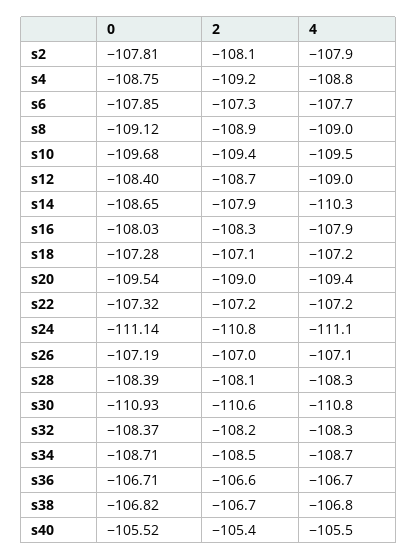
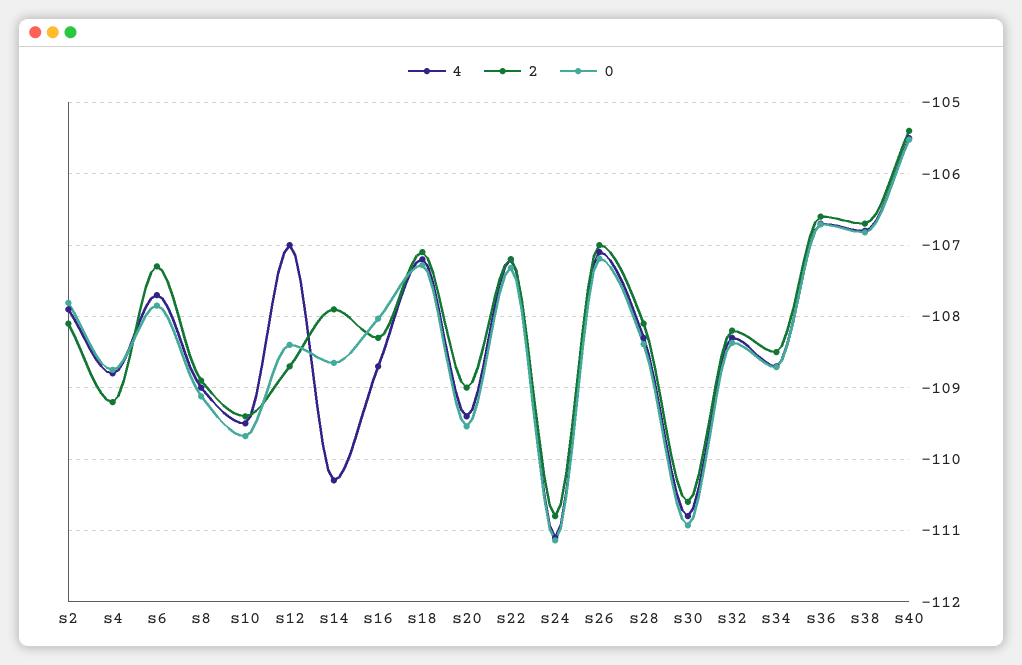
  {
    "0": {
      "s2": -107.81,
      "s4": -108.75,
      "s6": -107.85,
      "s8": -109.12,
      "s10": -109.68,
      "s12": -108.4,
      "s14": -108.65,
      "s16": -108.03,
      "s18": -107.28,
      "s20": -109.54,
      "s22": -107.32,
      "s24": -111.14,
      "s26": -107.19,
      "s28": -108.39,
      "s30": -110.93,
      "s32": -108.37,
      "s34": -108.71,
      "s36": -106.71,
      "s38": -106.82,
      "s40": -105.52
    },
    "2": {
      "s2": -108.1,
      "s4": -109.2,
      "s6": -107.3,
      "s8": -108.9,
      "s10": -109.4,
      "s12": -108.7,
      "s14": -107.9,
      "s16": -108.3,
      "s18": -107.1,
      "s20": -109,
      "s22": -107.2,
      "s24": -110.8,
      "s26": -107,
      "s28": -108.1,
      "s30": -110.6,
      "s32": -108.2,
      "s34": -108.5,
      "s36": -106.6,
      "s38": -106.7,
      "s40": -105.4
    },
    "4": {
      "s2": -107.9,
      "s4": -108.8,
      "s6": -107.7,
      "s8": -109,
      "s10": -109.5,
-     "s12": -109,
+     "s12": -107,
      "s14": -110.3,
-     "s16": -107.9,
+     "s16": -108.7,
      "s18": -107.2,
      "s20": -109.4,
      "s22": -107.2,
      "s24": -111.1,
      "s26": -107.1,
      "s28": -108.3,
      "s30": -110.8,
      "s32": -108.3,
      "s34": -108.7,
      "s36": -106.7,
      "s38": -106.8,
      "s40": -105.5
    }
  }

